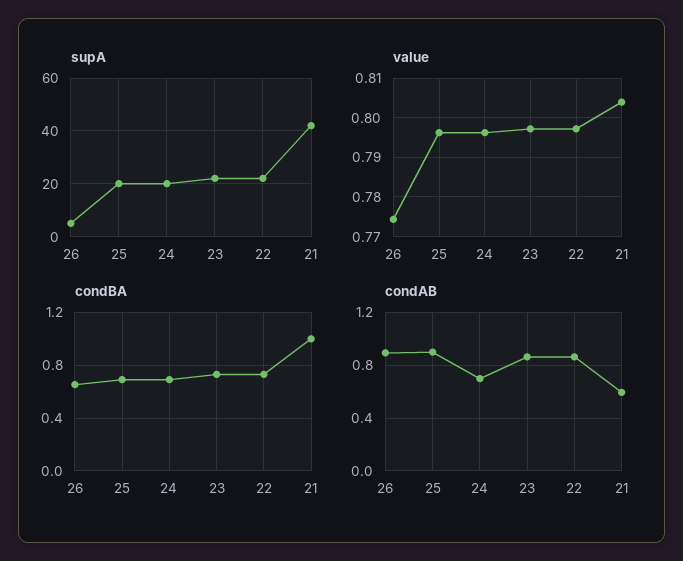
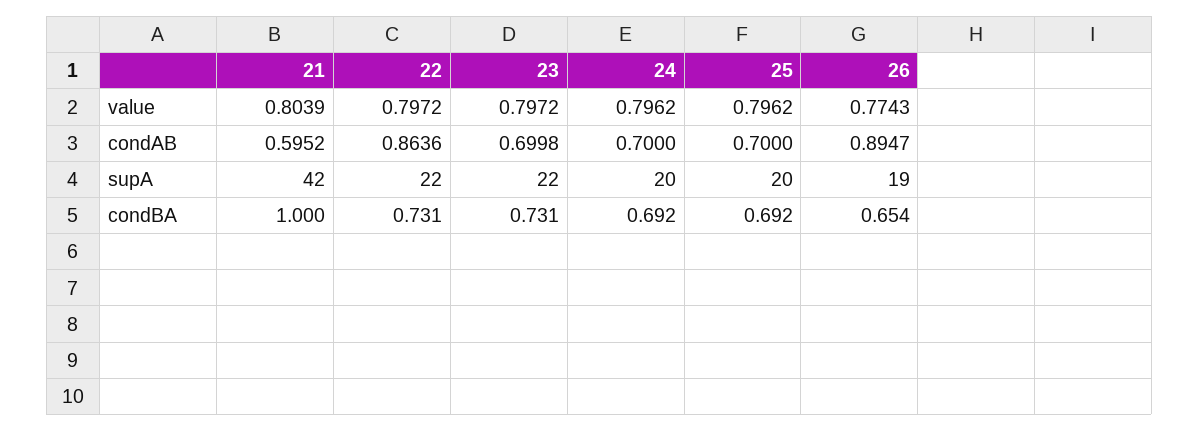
  {
    "supA": {
-     "26": 5,
+     "26": 19,
      "25": 20,
      "24": 20,
      "23": 22,
      "22": 22,
      "21": 42
    },
    "value": {
      "26": 0.7743,
      "25": 0.7962,
      "24": 0.7962,
      "23": 0.7972,
      "22": 0.7972,
      "21": 0.8039
    },
    "condBA": {
      "26": 0.654,
      "25": 0.692,
      "24": 0.692,
      "23": 0.731,
      "22": 0.731,
      "21": 1
    },
    "condAB": {
      "26": 0.8947,
-     "25": 0.9,
+     "25": 0.7,
      "24": 0.7,
-     "23": 0.85,
+     "23": 0.6998,
      "22": 0.8636,
      "21": 0.5952
    }
  }

